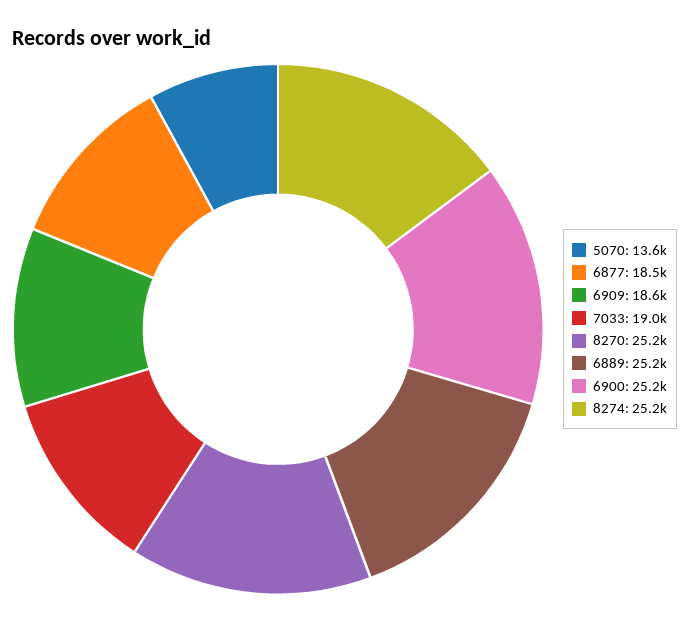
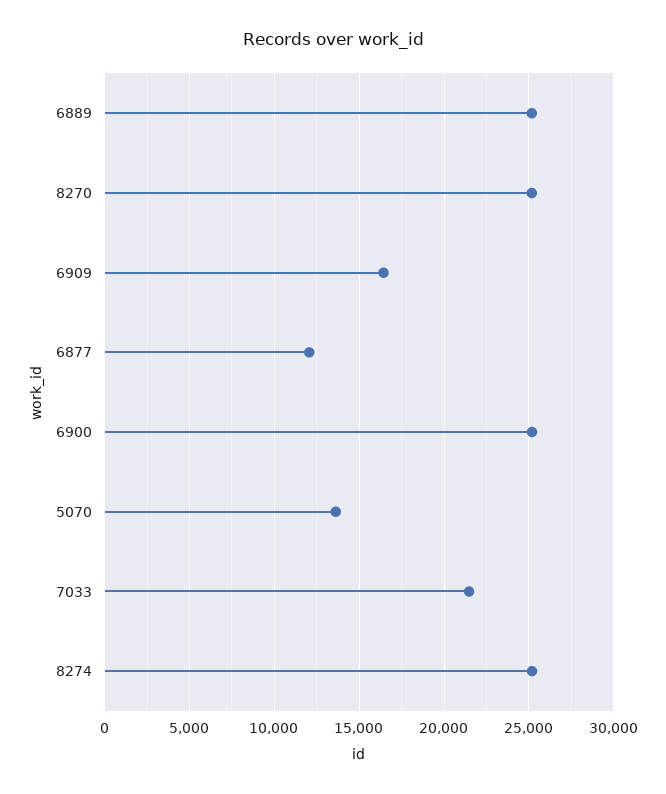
  {
    "5070": 13600,
-   "6877": 18500,
+   "6877": 12000,
-   "6909": 18600,
+   "6909": 16500,
-   "7033": 19000,
+   "7033": 21500,
    "8270": 25200,
    "6889": 25200,
    "6900": 25200,
    "8274": 25200
  }

